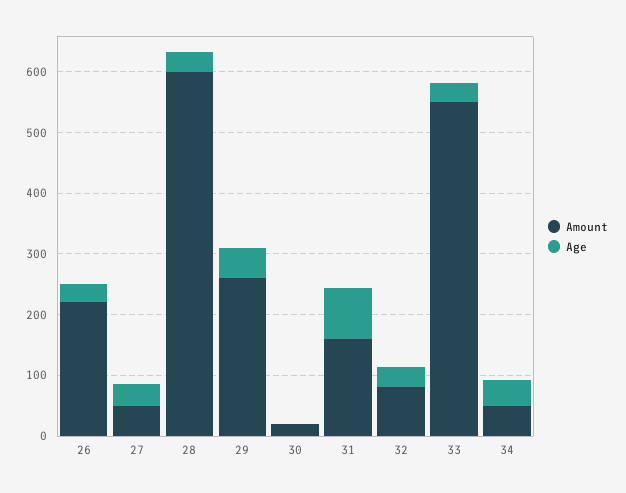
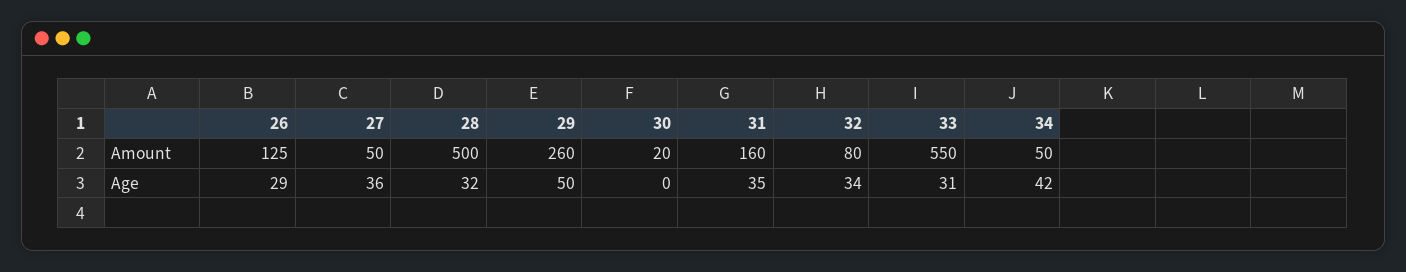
  {
    "Amount": {
-     "26": 220,
+     "26": 125,
      "27": 50,
-     "28": 600,
+     "28": 500,
      "29": 260,
      "30": 20,
      "31": 160,
      "32": 80,
      "33": 550,
      "34": 50
    },
    "Age": {
      "26": 29,
      "27": 36,
      "28": 32,
      "29": 50,
      "30": 0,
-     "31": 80,
+     "31": 35,
      "32": 34,
      "33": 31,
      "34": 42
    }
  }

